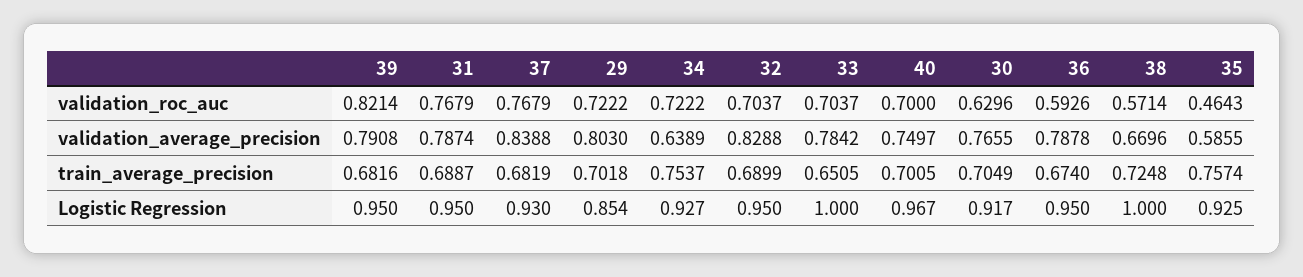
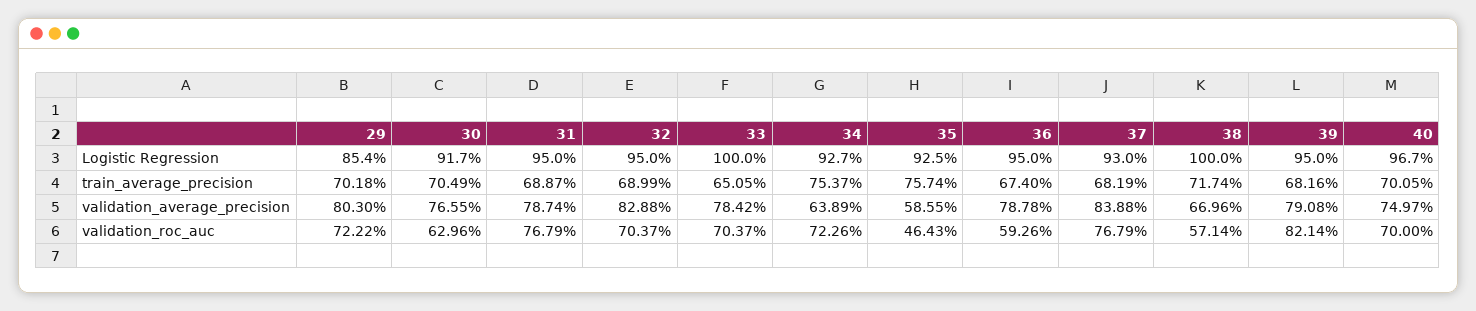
  {
    "39": {
      "validation_roc_auc": 0.8214,
      "validation_average_precision": 0.7908,
      "train_average_precision": 0.6816,
      "Logistic Regression": 0.95
    },
    "31": {
      "validation_roc_auc": 0.7679,
      "validation_average_precision": 0.7874,
      "train_average_precision": 0.6887,
      "Logistic Regression": 0.95
    },
    "37": {
      "validation_roc_auc": 0.7679,
      "validation_average_precision": 0.8388,
      "train_average_precision": 0.6819,
      "Logistic Regression": 0.93
    },
    "29": {
      "validation_roc_auc": 0.7222,
      "validation_average_precision": 0.803,
      "train_average_precision": 0.7018,
      "Logistic Regression": 0.854
    },
    "34": {
-     "validation_roc_auc": 0.7222,
+     "validation_roc_auc": 0.7226,
      "validation_average_precision": 0.6389,
      "train_average_precision": 0.7537,
      "Logistic Regression": 0.927
    },
    "32": {
      "validation_roc_auc": 0.7037,
      "validation_average_precision": 0.8288,
      "train_average_precision": 0.6899,
      "Logistic Regression": 0.95
    },
    "33": {
      "validation_roc_auc": 0.7037,
      "validation_average_precision": 0.7842,
      "train_average_precision": 0.6505,
      "Logistic Regression": 1
    },
    "40": {
      "validation_roc_auc": 0.7,
      "validation_average_precision": 0.7497,
      "train_average_precision": 0.7005,
      "Logistic Regression": 0.967
    },
    "30": {
      "validation_roc_auc": 0.6296,
      "validation_average_precision": 0.7655,
      "train_average_precision": 0.7049,
      "Logistic Regression": 0.917
    },
    "36": {
      "validation_roc_auc": 0.5926,
      "validation_average_precision": 0.7878,
      "train_average_precision": 0.674,
      "Logistic Regression": 0.95
    },
    "38": {
      "validation_roc_auc": 0.5714,
      "validation_average_precision": 0.6696,
-     "train_average_precision": 0.7248,
+     "train_average_precision": 0.7174,
      "Logistic Regression": 1
    },
    "35": {
      "validation_roc_auc": 0.4643,
      "validation_average_precision": 0.5855,
      "train_average_precision": 0.7574,
      "Logistic Regression": 0.925
    }
  }

